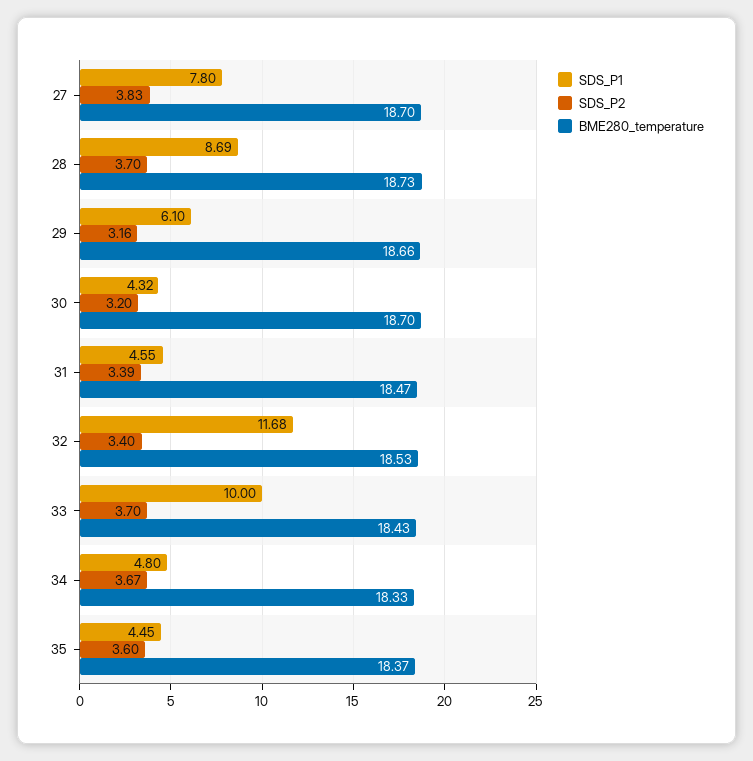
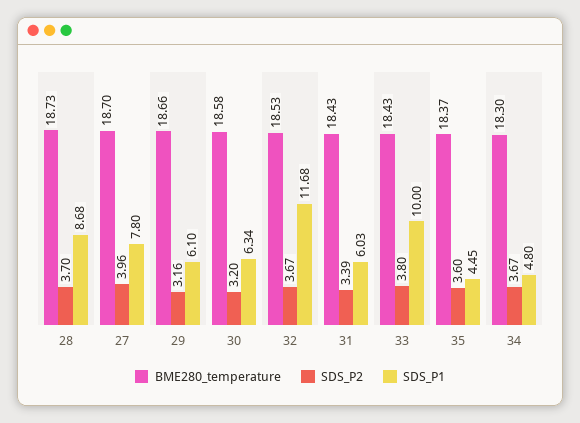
  {
    "SDS_P1": {
      "27": 7.8,
-     "28": 8.69,
+     "28": 8.68,
      "29": 6.1,
-     "30": 4.32,
+     "30": 6.34,
-     "31": 4.55,
+     "31": 6.03,
      "32": 11.68,
      "33": 10,
      "34": 4.8,
      "35": 4.45
    },
    "SDS_P2": {
-     "27": 3.83,
+     "27": 3.96,
      "28": 3.7,
      "29": 3.16,
      "30": 3.2,
      "31": 3.39,
-     "32": 3.4,
+     "32": 3.67,
-     "33": 3.7,
+     "33": 3.8,
      "34": 3.67,
      "35": 3.6
    },
    "BME280_temperature": {
      "27": 18.7,
      "28": 18.73,
      "29": 18.66,
-     "30": 18.7,
+     "30": 18.58,
-     "31": 18.47,
+     "31": 18.43,
      "32": 18.53,
      "33": 18.43,
-     "34": 18.33,
+     "34": 18.3,
      "35": 18.37
    }
  }

